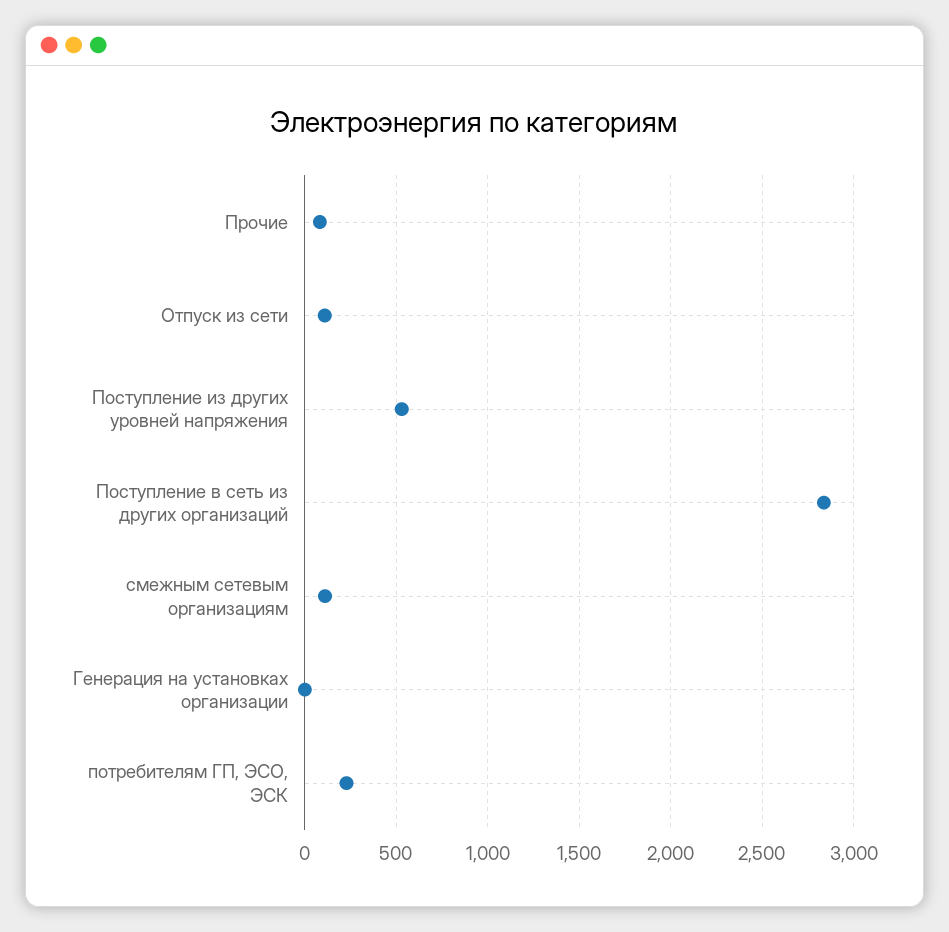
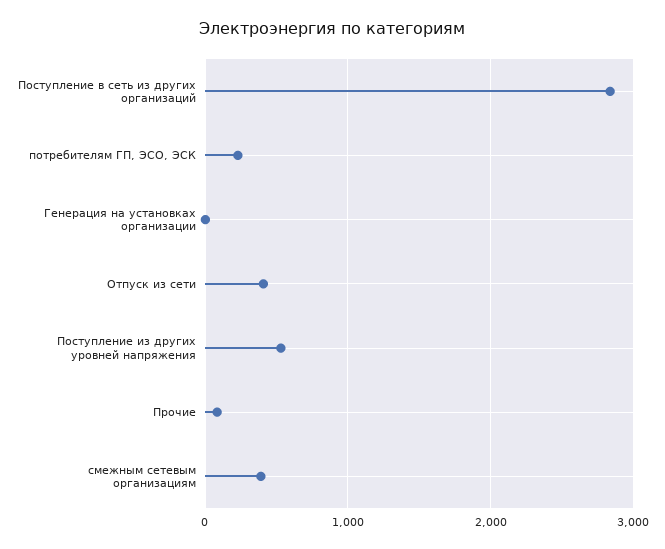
  {
    "Прочие": 100,
-   "Отпуск из сети": 100,
+   "Отпуск из сети": 400,
    "Поступление из других уровней напряжения": 550,
    "Поступление в сеть из других организаций": 2850,
-   "смежным сетевым организациям": 100,
+   "смежным сетевым организациям": 400,
    "Генерация на установках организации": 0,
    "потребителям ГП, ЭСО, ЭСК": 250
  }

